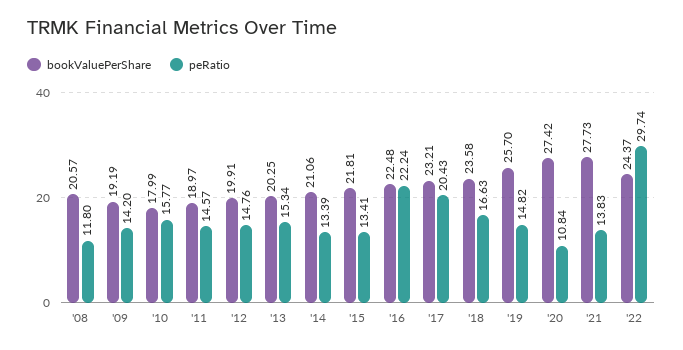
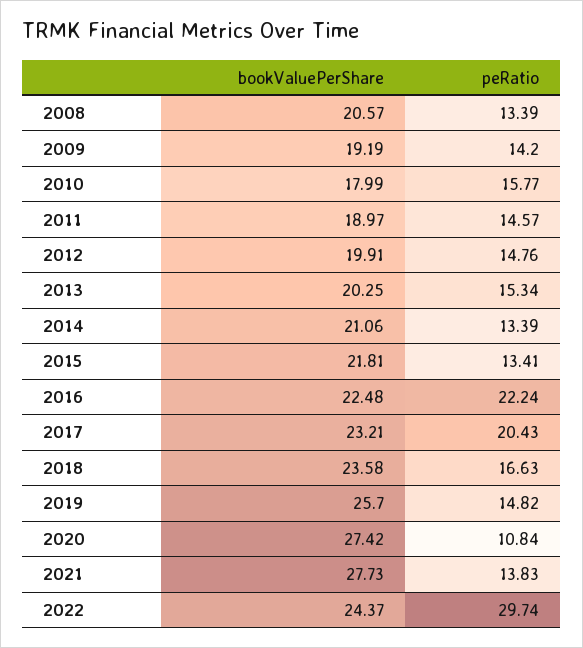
  {
    "bookValuePerShare": {
      "'08": 20.57,
      "'09": 19.19,
      "'10": 17.99,
      "'11": 18.97,
      "'12": 19.91,
      "'13": 20.25,
      "'14": 21.06,
      "'15": 21.81,
      "'16": 22.48,
      "'17": 23.21,
      "'18": 23.58,
      "'19": 25.7,
      "'20": 27.42,
      "'21": 27.73,
      "'22": 24.37
    },
    "peRatio": {
-     "'08": 11.8,
+     "'08": 13.39,
      "'09": 14.2,
      "'10": 15.77,
      "'11": 14.57,
      "'12": 14.76,
      "'13": 15.34,
      "'14": 13.39,
      "'15": 13.41,
      "'16": 22.24,
      "'17": 20.43,
      "'18": 16.63,
      "'19": 14.82,
      "'20": 10.84,
      "'21": 13.83,
      "'22": 29.74
    }
  }

